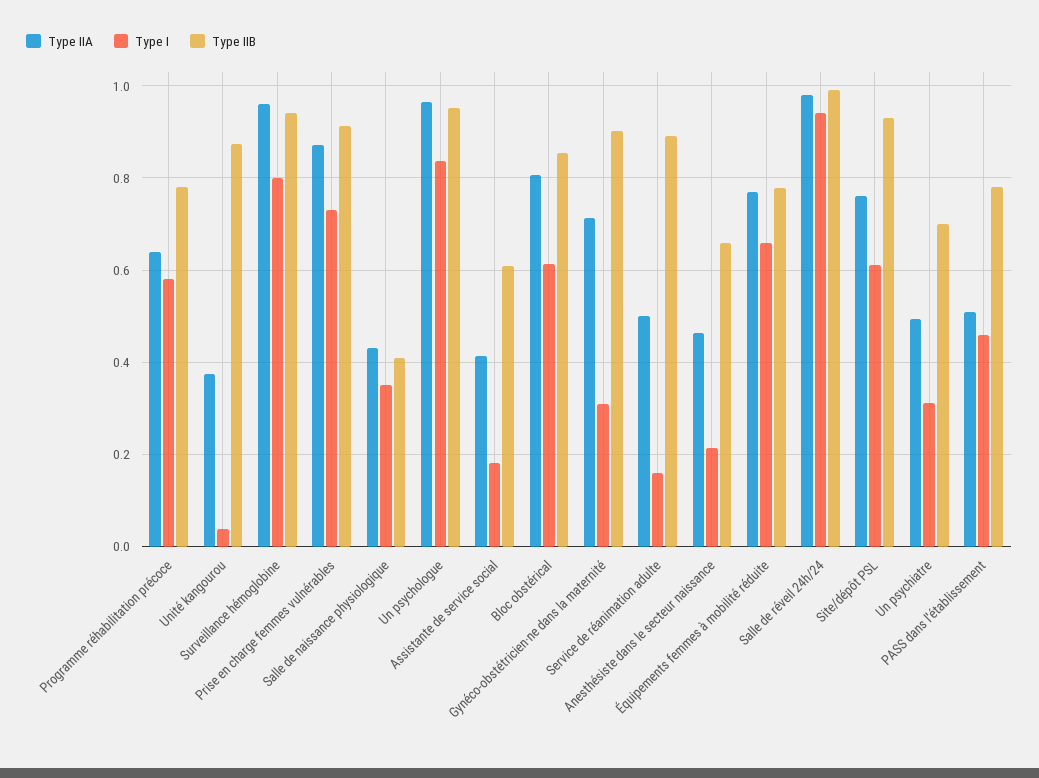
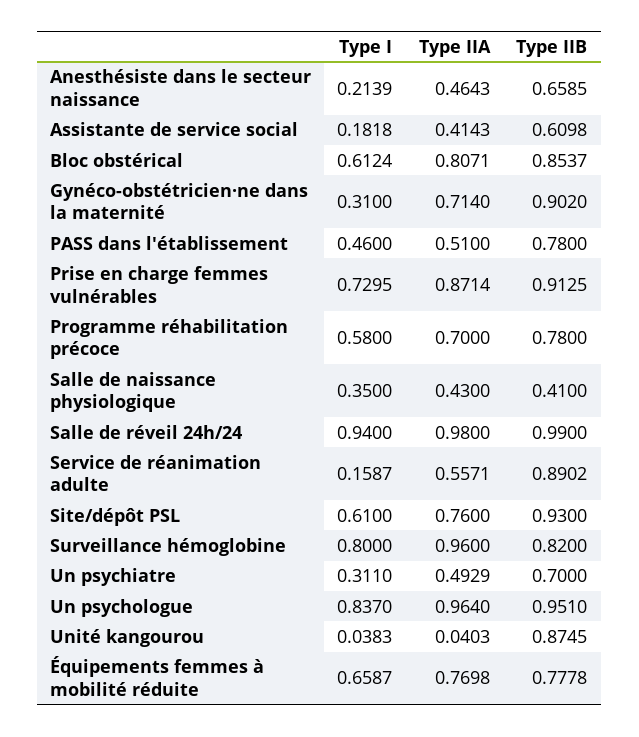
  {
    "Type IIA": {
-     "Programme réhabilitation précoce": 0.64,
+     "Programme réhabilitation précoce": 0.7,
-     "Unité kangourou": 0.38,
+     "Unité kangourou": 0.0403,
      "Surveillance hémoglobine": 0.96,
      "Prise en charge femmes vulnérables": 0.8714,
      "Salle de naissance physiologique": 0.43,
      "Un psychologue": 0.964,
      "Assistante de service social": 0.4143,
      "Bloc obstérical": 0.8071,
      "Gynéco-obstétricien·ne dans la maternité": 0.714,
-     "Service de réanimation adulte": 0.5,
+     "Service de réanimation adulte": 0.5571,
      "Anesthésiste dans le secteur naissance": 0.4643,
      "Équipements femmes à mobilité réduite": 0.7698,
      "Salle de réveil 24h/24": 0.98,
      "Site/dépôt PSL": 0.76,
      "Un psychiatre": 0.4929,
      "PASS dans l'établissement": 0.51
    },
    "Type I": {
      "Programme réhabilitation précoce": 0.58,
      "Unité kangourou": 0.0383,
      "Surveillance hémoglobine": 0.8,
      "Prise en charge femmes vulnérables": 0.7295,
      "Salle de naissance physiologique": 0.35,
      "Un psychologue": 0.837,
      "Assistante de service social": 0.1818,
      "Bloc obstérical": 0.6124,
      "Gynéco-obstétricien·ne dans la maternité": 0.31,
      "Service de réanimation adulte": 0.1587,
      "Anesthésiste dans le secteur naissance": 0.2139,
      "Équipements femmes à mobilité réduite": 0.6587,
      "Salle de réveil 24h/24": 0.94,
      "Site/dépôt PSL": 0.61,
      "Un psychiatre": 0.311,
      "PASS dans l'établissement": 0.46
    },
    "Type IIB": {
      "Programme réhabilitation précoce": 0.78,
      "Unité kangourou": 0.8745,
-     "Surveillance hémoglobine": 0.94,
+     "Surveillance hémoglobine": 0.82,
      "Prise en charge femmes vulnérables": 0.9125,
      "Salle de naissance physiologique": 0.41,
      "Un psychologue": 0.951,
      "Assistante de service social": 0.6098,
      "Bloc obstérical": 0.8537,
      "Gynéco-obstétricien·ne dans la maternité": 0.902,
      "Service de réanimation adulte": 0.8902,
      "Anesthésiste dans le secteur naissance": 0.6585,
      "Équipements femmes à mobilité réduite": 0.7778,
      "Salle de réveil 24h/24": 0.99,
      "Site/dépôt PSL": 0.93,
      "Un psychiatre": 0.7,
      "PASS dans l'établissement": 0.78
    }
  }

